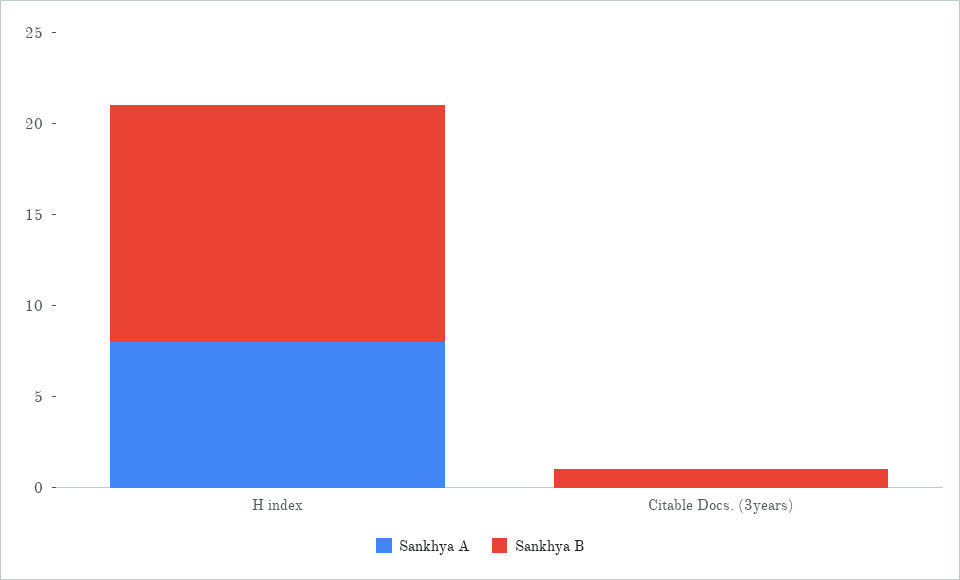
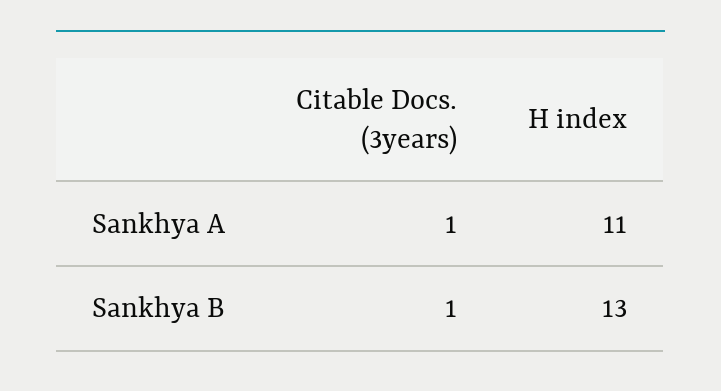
  {
    "Sankhya A": {
-     "H index": 8,
+     "H index": 11,
-     "Citable Docs. (3years)": 0
+     "Citable Docs. (3years)": 1
    },
    "Sankhya B": {
      "H index": 13,
      "Citable Docs. (3years)": 1
    }
  }

